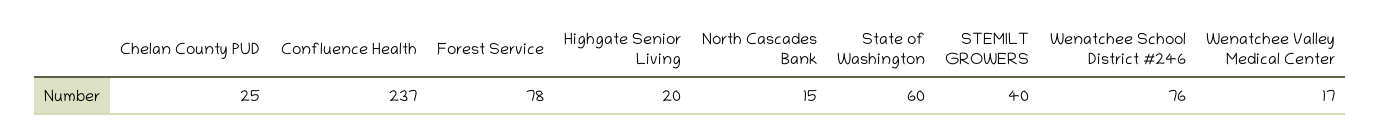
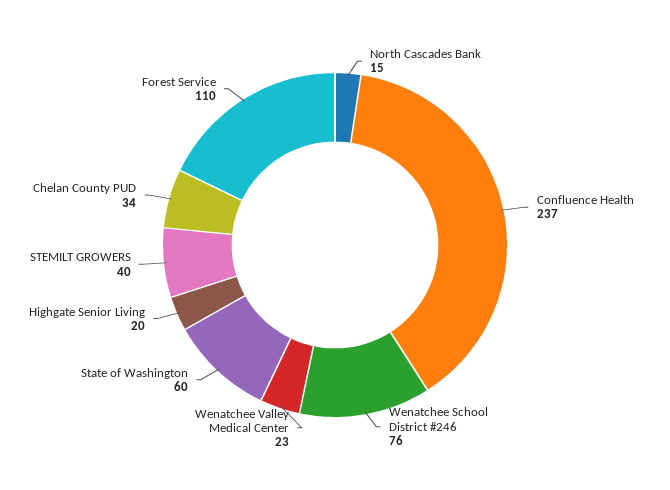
  {
-   "Chelan County PUD": 25,
+   "Chelan County PUD": 34,
    "Confluence Health": 237,
-   "Forest Service": 78,
+   "Forest Service": 110,
    "Highgate Senior Living": 20,
    "North Cascades Bank": 15,
    "State of Washington": 60,
    "STEMILT GROWERS": 40,
    "Wenatchee School District #246": 76,
-   "Wenatchee Valley Medical Center": 17
+   "Wenatchee Valley Medical Center": 23
  }

